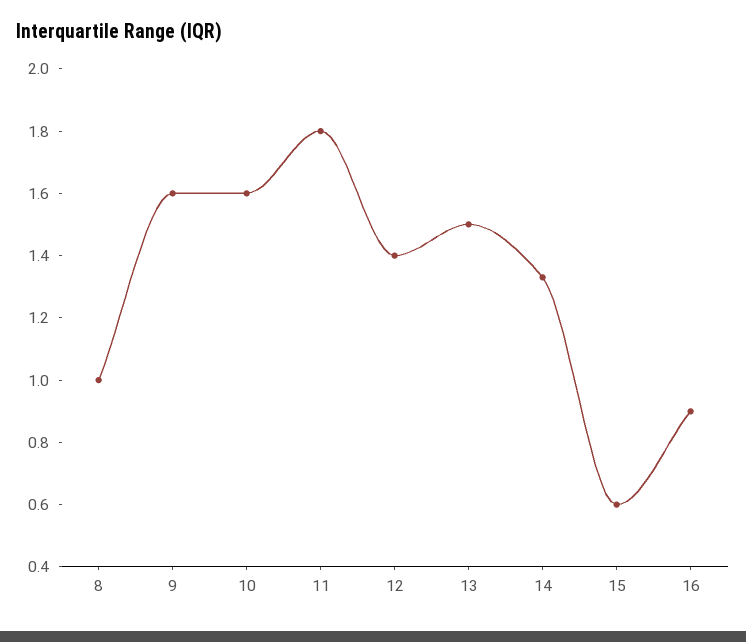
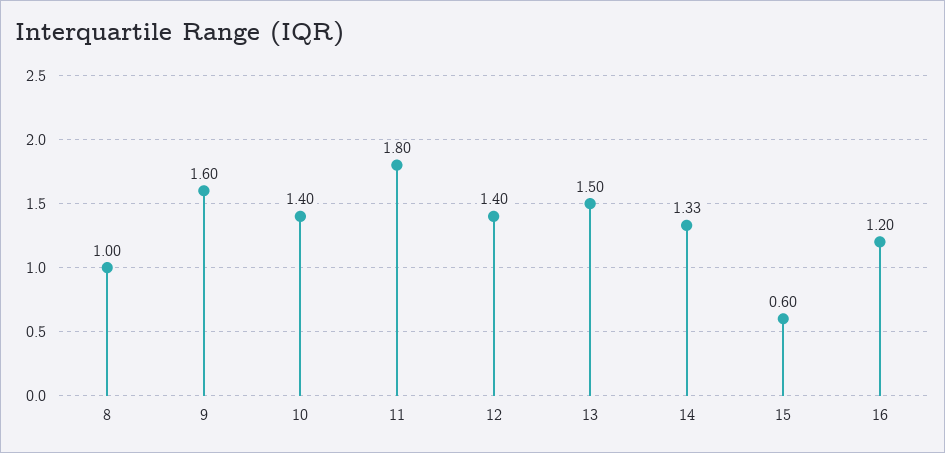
  {
    "8": 1,
    "9": 1.6,
-   "10": 1.6,
+   "10": 1.4,
    "11": 1.8,
    "12": 1.4,
    "13": 1.5,
    "14": 1.33,
    "15": 0.6,
-   "16": 0.9
+   "16": 1.2
  }

